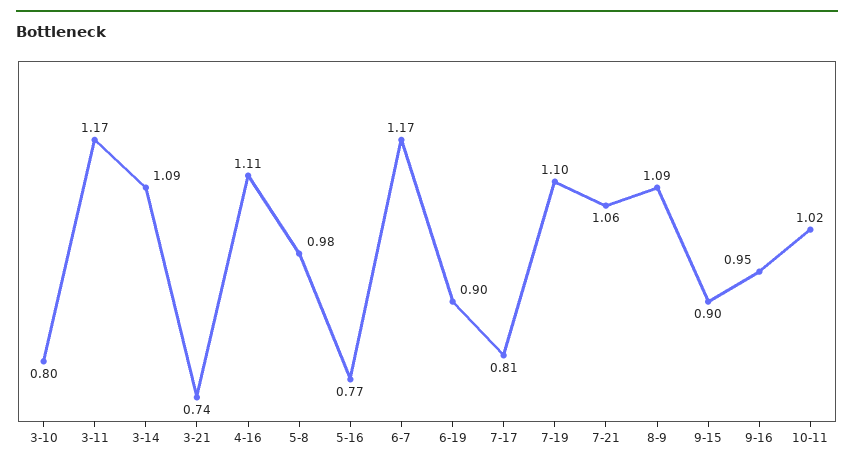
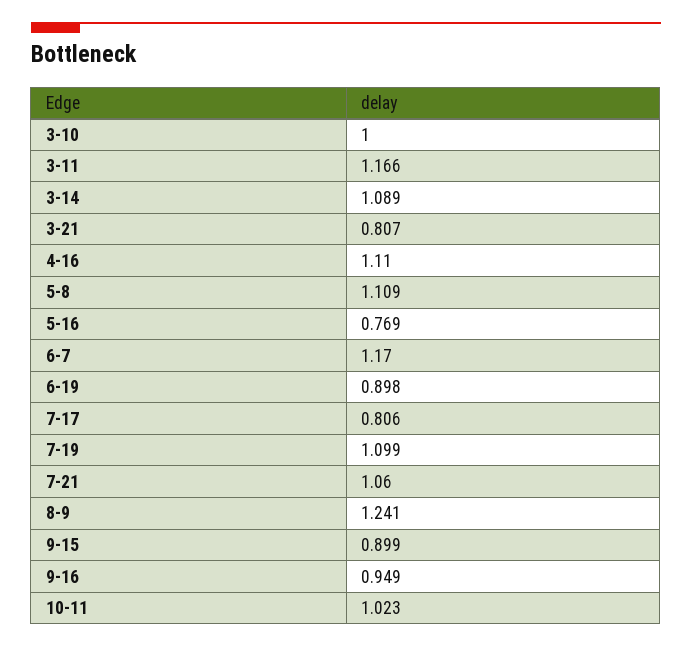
  {
-   "3-10": 0.8,
+   "3-10": 1,
    "3-11": 1.166,
    "3-14": 1.089,
-   "3-21": 0.74,
+   "3-21": 0.807,
    "4-16": 1.11,
-   "5-8": 0.98,
+   "5-8": 1.109,
    "5-16": 0.769,
    "6-7": 1.17,
    "6-19": 0.898,
    "7-17": 0.806,
    "7-19": 1.099,
    "7-21": 1.06,
-   "8-9": 1.09,
+   "8-9": 1.241,
    "9-15": 0.899,
    "9-16": 0.949,
    "10-11": 1.023
  }

